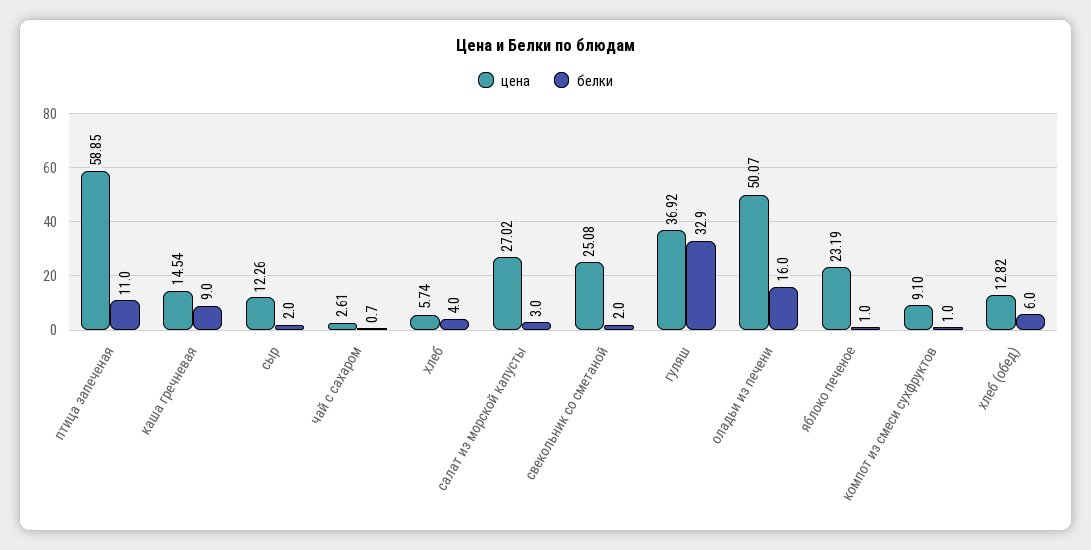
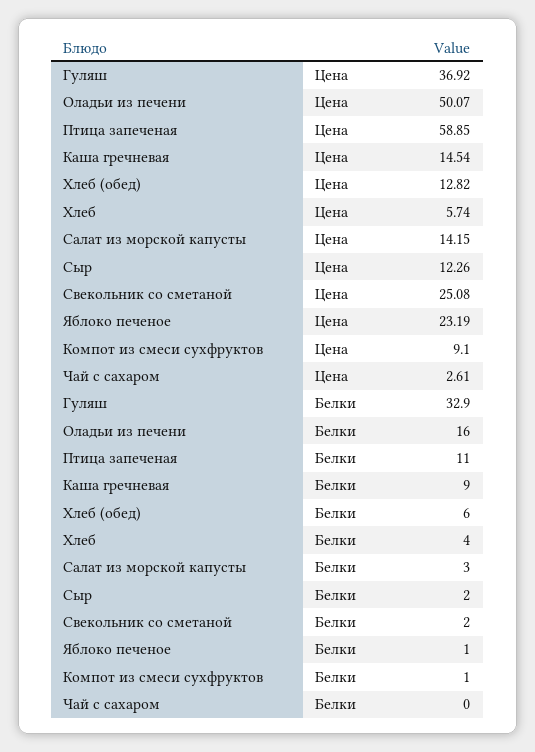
  {
    "цена": {
      "птица запеченая": 58.85,
      "каша гречневая": 14.54,
      "сыр": 12.26,
      "чай с сахаром": 2.61,
      "хлеб": 5.74,
-     "салат из морской капусты": 27.02,
+     "салат из морской капусты": 14.15,
      "свекольник со сметаной": 25.08,
      "гуляш": 36.92,
      "оладьи из печени": 50.07,
      "яблоко печеное": 23.19,
      "компот из смеси сухфруктов": 9.1,
      "хлеб (обед)": 12.82
    },
    "белки": {
      "птица запеченая": 11,
      "каша гречневая": 9,
      "сыр": 2,
-     "чай с сахаром": 0.7,
+     "чай с сахаром": 0,
      "хлеб": 4,
      "салат из морской капусты": 3,
      "свекольник со сметаной": 2,
      "гуляш": 32.9,
      "оладьи из печени": 16,
      "яблоко печеное": 1,
      "компот из смеси сухфруктов": 1,
      "хлеб (обед)": 6
    }
  }

